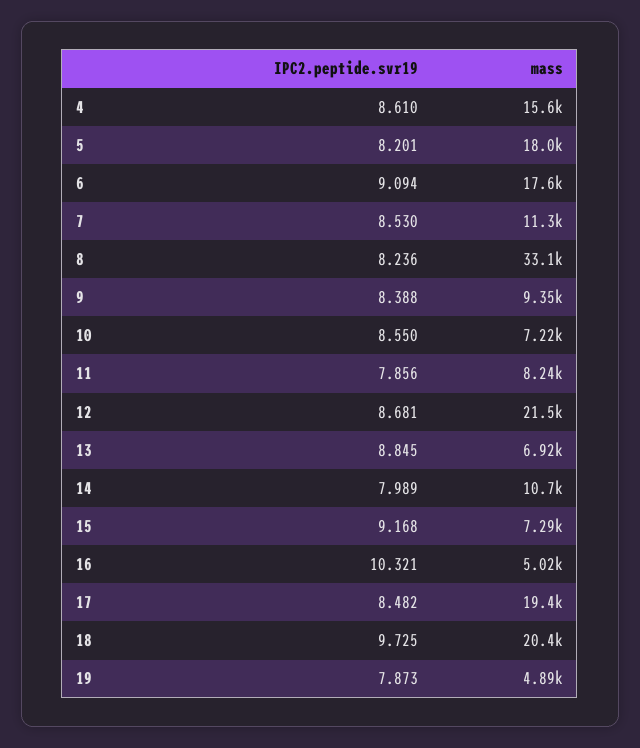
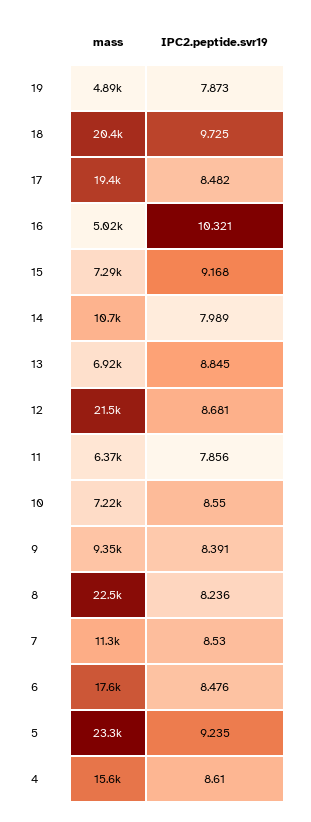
  {
    "IPC2.peptide.svr19": {
      "4": 8.61,
-     "5": 8.201,
+     "5": 9.235,
-     "6": 9.094,
+     "6": 8.476,
      "7": 8.53,
      "8": 8.236,
-     "9": 8.388,
+     "9": 8.391,
      "10": 8.55,
      "11": 7.856,
      "12": 8.681,
      "13": 8.845,
      "14": 7.989,
      "15": 9.168,
      "16": 10.321,
      "17": 8.482,
      "18": 9.725,
      "19": 7.873
    },
    "mass": {
      "4": 15600,
-     "5": 18000,
+     "5": 23300,
      "6": 17600,
      "7": 11300,
-     "8": 33100,
+     "8": 22500,
      "9": 9350,
      "10": 7220,
-     "11": 8240,
+     "11": 6370,
      "12": 21500,
      "13": 6920,
      "14": 10700,
      "15": 7290,
      "16": 5020,
      "17": 19400,
      "18": 20400,
      "19": 4890
    }
  }

